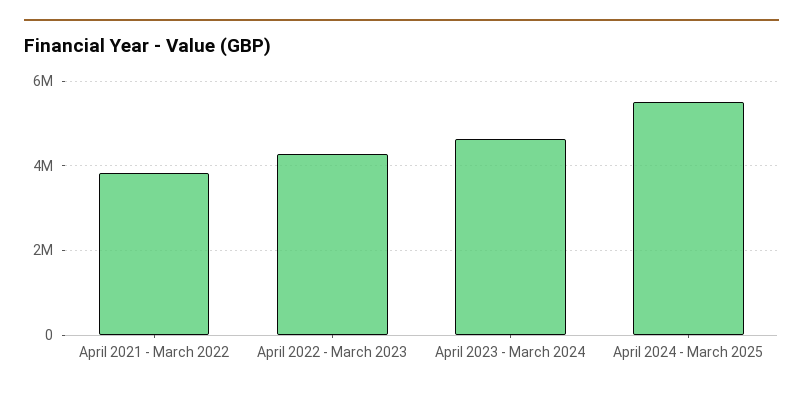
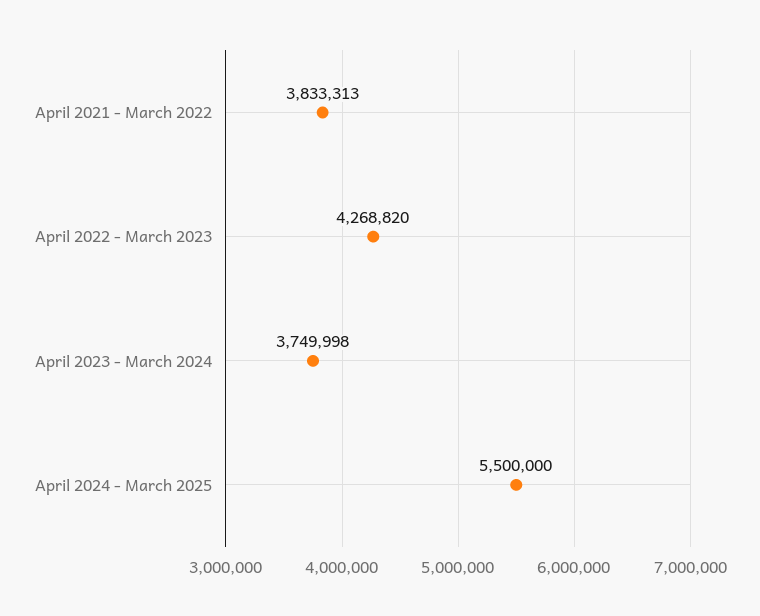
  {
    "April 2021 - March 2022": 3833313,
    "April 2022 - March 2023": 4268820,
-   "April 2023 - March 2024": 4600000,
+   "April 2023 - March 2024": 3749998,
    "April 2024 - March 2025": 5500000
  }

